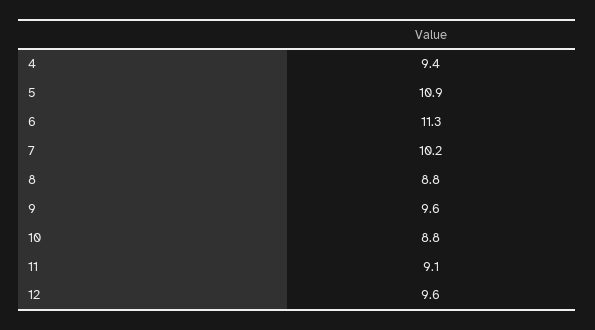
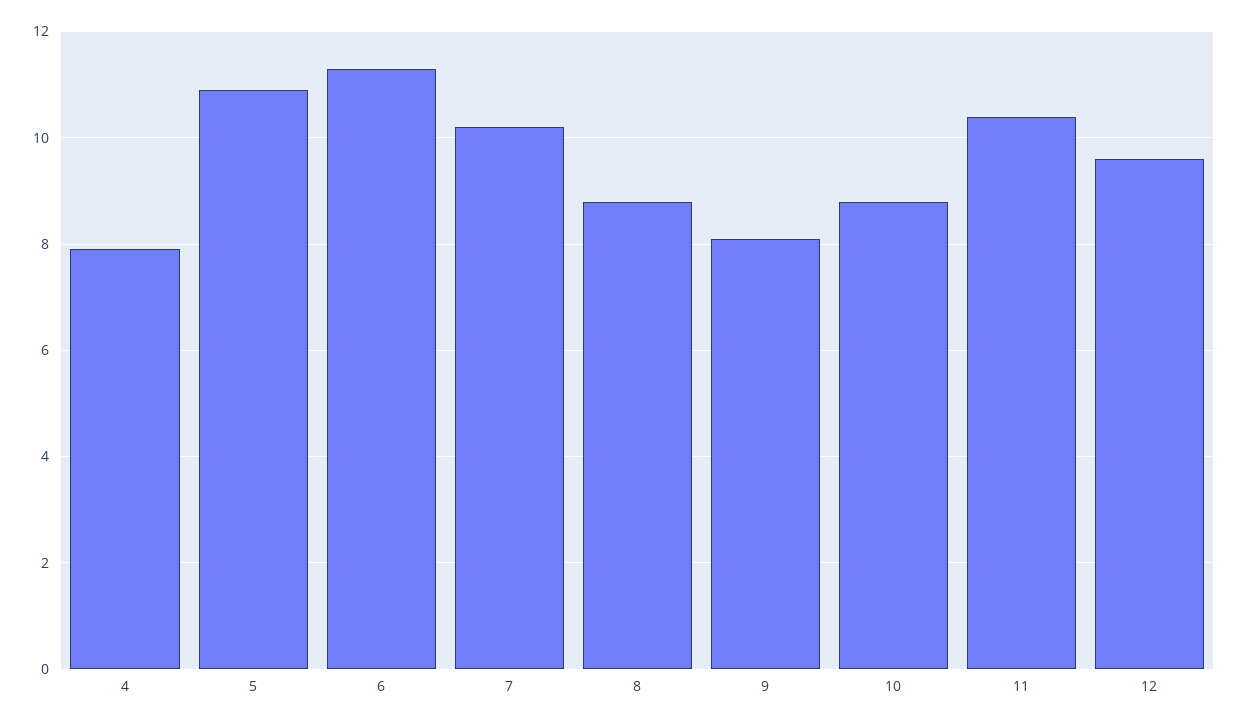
  {
-   "4": 9.4,
+   "4": 8,
    "5": 10.9,
    "6": 11.3,
    "7": 10.2,
    "8": 8.8,
-   "9": 9.6,
+   "9": 8,
    "10": 8.8,
-   "11": 9.1,
+   "11": 10.5,
    "12": 9.6
  }

